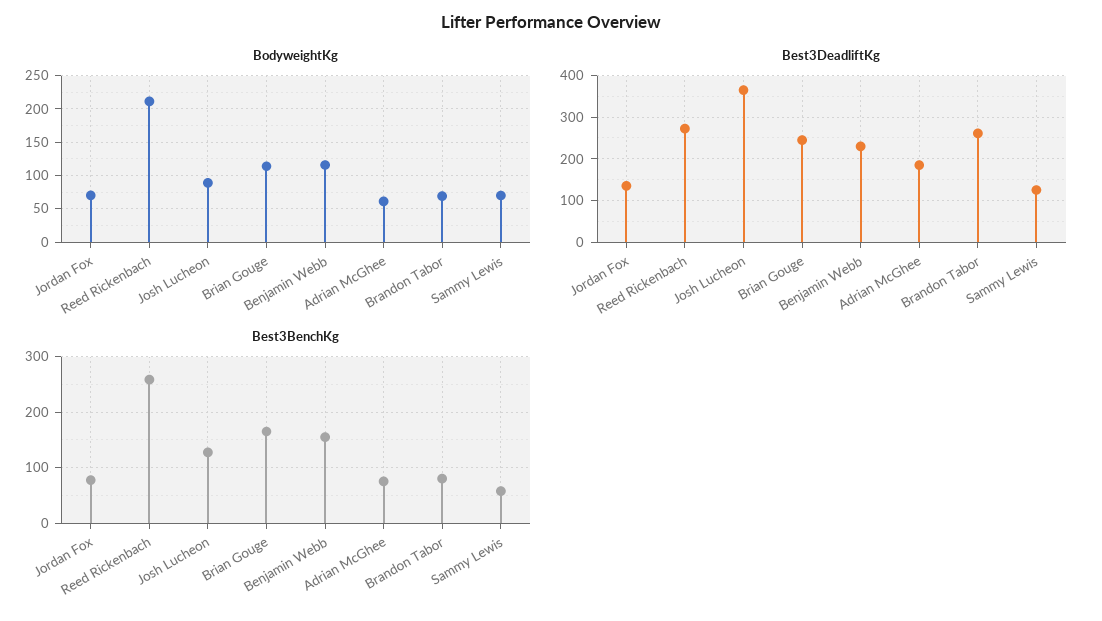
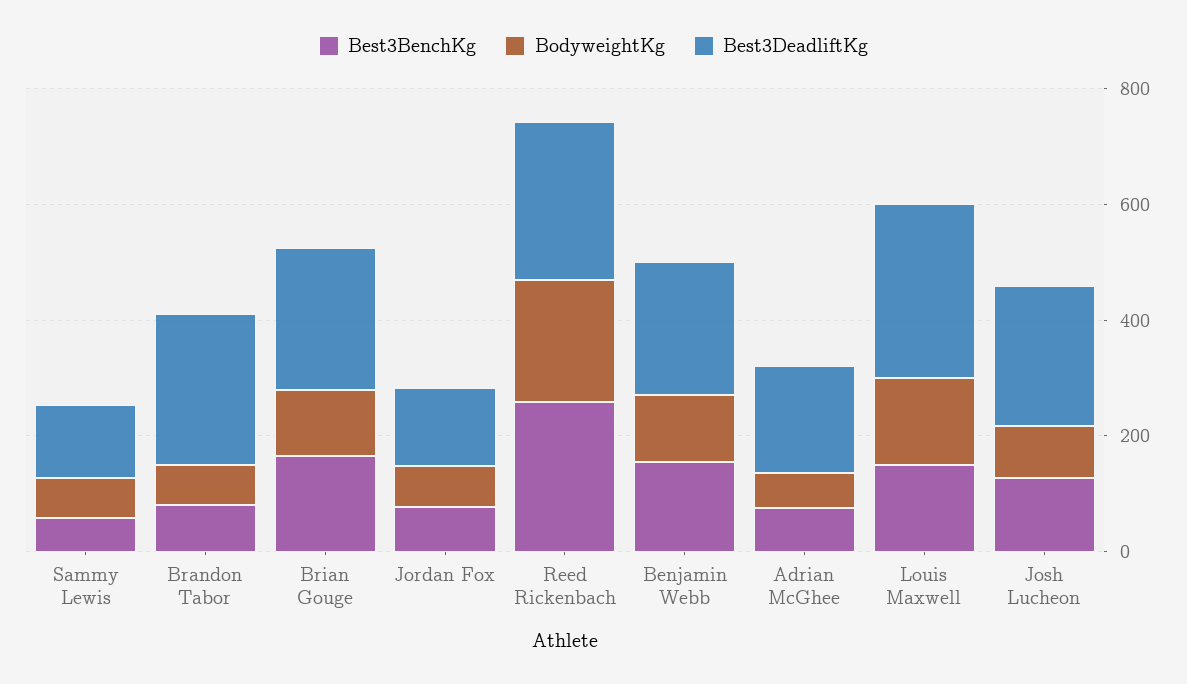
  {
    "BodyweightKg": {
      "Jordan Fox": 70,
      "Reed Rickenbach": 210,
      "Josh Lucheon": 90,
      "Brian Gouge": 110,
      "Benjamin Webb": 120,
      "Adrian McGhee": 60,
      "Brandon Tabor": 70,
-     "Sammy Lewis": 70
+     "Sammy Lewis": 70,
+     "Louis Maxwell": 150
    },
    "Best3DeadliftKg": {
      "Jordan Fox": 140,
      "Reed Rickenbach": 280,
-     "Josh Lucheon": 360,
+     "Josh Lucheon": 250,
      "Brian Gouge": 240,
      "Benjamin Webb": 240,
      "Adrian McGhee": 180,
      "Brandon Tabor": 260,
-     "Sammy Lewis": 120
+     "Sammy Lewis": 120,
+     "Louis Maxwell": 300
    },
    "Best3BenchKg": {
      "Jordan Fox": 80,
      "Reed Rickenbach": 260,
      "Josh Lucheon": 120,
      "Brian Gouge": 160,
      "Benjamin Webb": 160,
      "Adrian McGhee": 80,
      "Brandon Tabor": 80,
-     "Sammy Lewis": 60
+     "Sammy Lewis": 60,
+     "Louis Maxwell": 150
    }
  }

